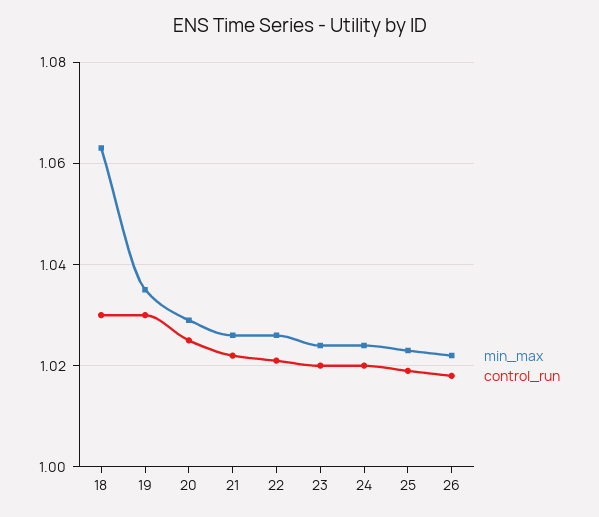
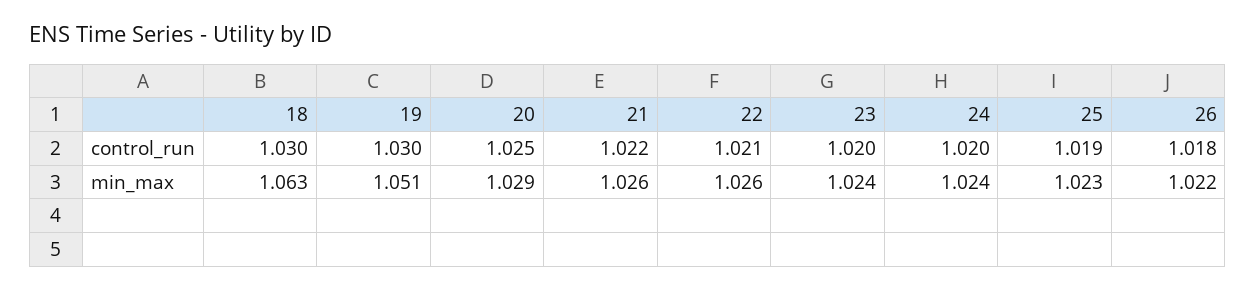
  {
    "min_max": {
      "18": 1.063,
-     "19": 1.035,
+     "19": 1.051,
      "20": 1.029,
      "21": 1.026,
      "22": 1.026,
      "23": 1.024,
      "24": 1.024,
      "25": 1.023,
      "26": 1.022
    },
    "control_run": {
      "18": 1.03,
      "19": 1.03,
      "20": 1.025,
      "21": 1.022,
      "22": 1.021,
      "23": 1.02,
      "24": 1.02,
      "25": 1.019,
      "26": 1.018
    }
  }

